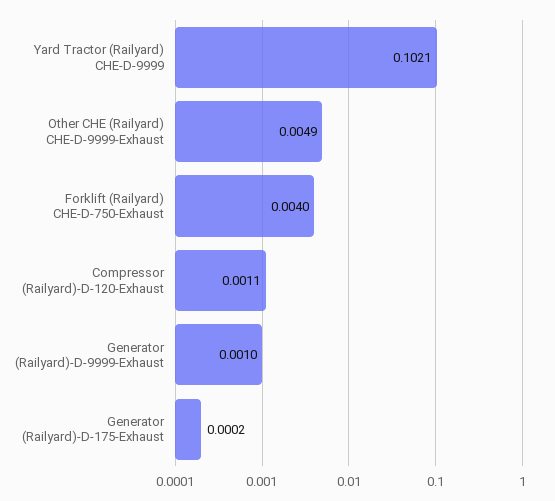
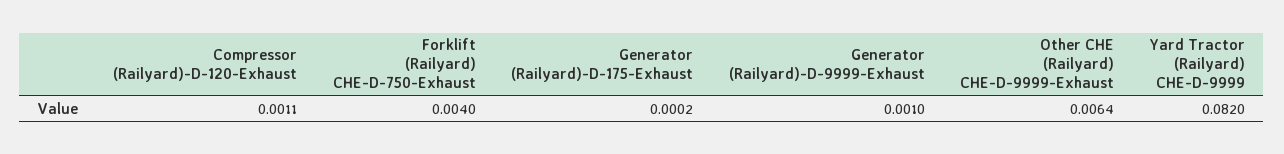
  {
-   "Yard Tractor (Railyard) CHE-D-9999": 0.1021,
+   "Yard Tractor (Railyard) CHE-D-9999": 0.082,
-   "Other CHE (Railyard) CHE-D-9999-Exhaust": 0.0049,
+   "Other CHE (Railyard) CHE-D-9999-Exhaust": 0.0064,
    "Forklift (Railyard) CHE-D-750-Exhaust": 0.004,
    "Compressor (Railyard)-D-120-Exhaust": 0.0011,
    "Generator (Railyard)-D-9999-Exhaust": 0.001,
    "Generator (Railyard)-D-175-Exhaust": 0.0002
  }

